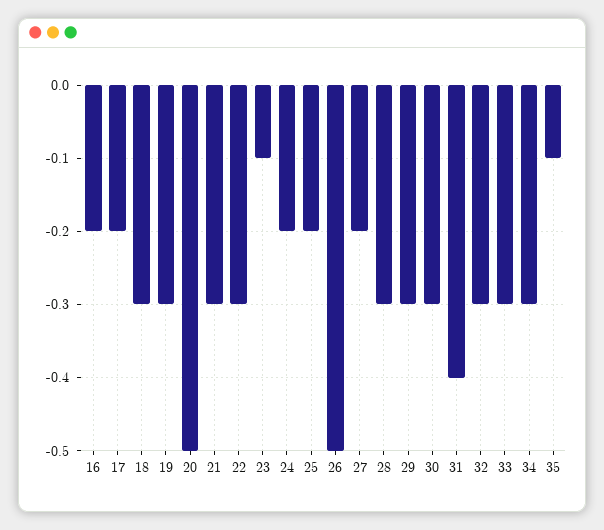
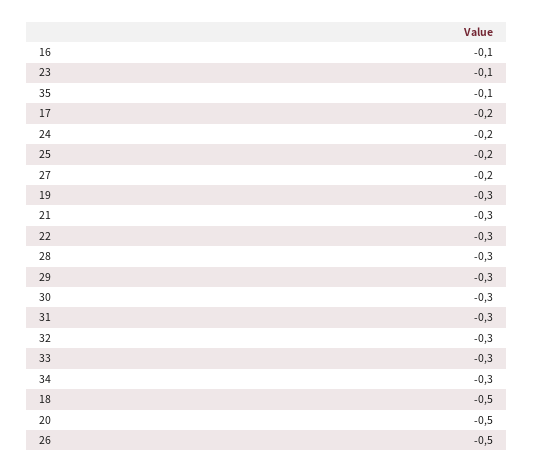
  {
-   "16": -0.2,
+   "16": -0.1,
    "17": -0.2,
-   "18": -0.3,
+   "18": -0.5,
    "19": -0.3,
    "20": -0.5,
    "21": -0.3,
    "22": -0.3,
    "23": -0.1,
    "24": -0.2,
    "25": -0.2,
    "26": -0.5,
    "27": -0.2,
    "28": -0.3,
    "29": -0.3,
    "30": -0.3,
-   "31": -0.4,
+   "31": -0.3,
    "32": -0.3,
    "33": -0.3,
    "34": -0.3,
    "35": -0.1
  }

